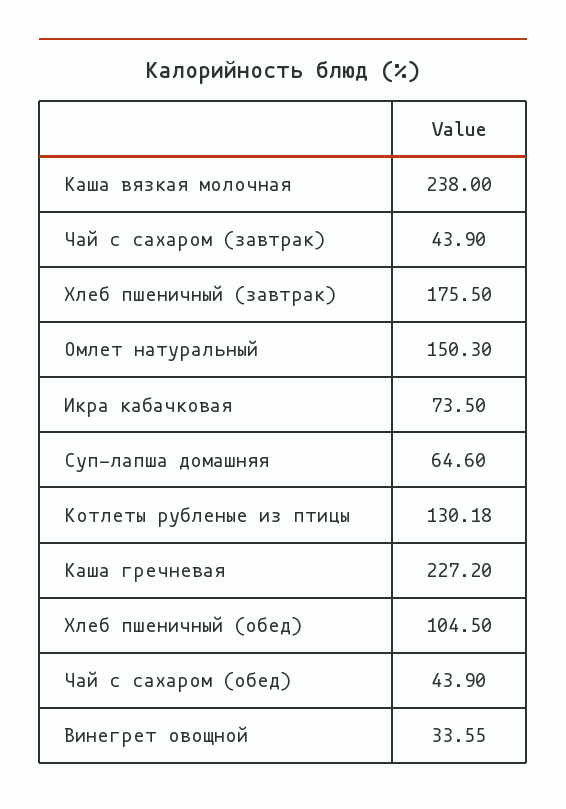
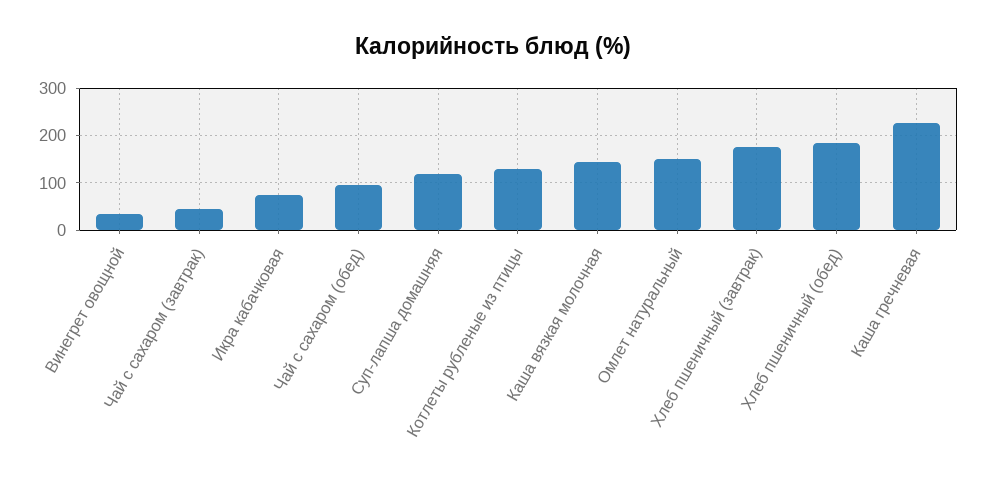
  {
-   "Каша вязкая молочная": 238,
+   "Каша вязкая молочная": 140,
    "Чай с сахаром (завтрак)": 43.9,
    "Хлеб пшеничный (завтрак)": 175.5,
    "Омлет натуральный": 150.3,
    "Икра кабачковая": 73.5,
-   "Суп-лапша домашняя": 64.6,
+   "Суп-лапша домашняя": 120,
    "Котлеты рубленые из птицы": 130.18,
    "Каша гречневая": 227.2,
-   "Хлеб пшеничный (обед)": 104.5,
+   "Хлеб пшеничный (обед)": 180,
-   "Чай с сахаром (обед)": 43.9,
+   "Чай с сахаром (обед)": 100,
    "Винегрет овощной": 33.55
  }

